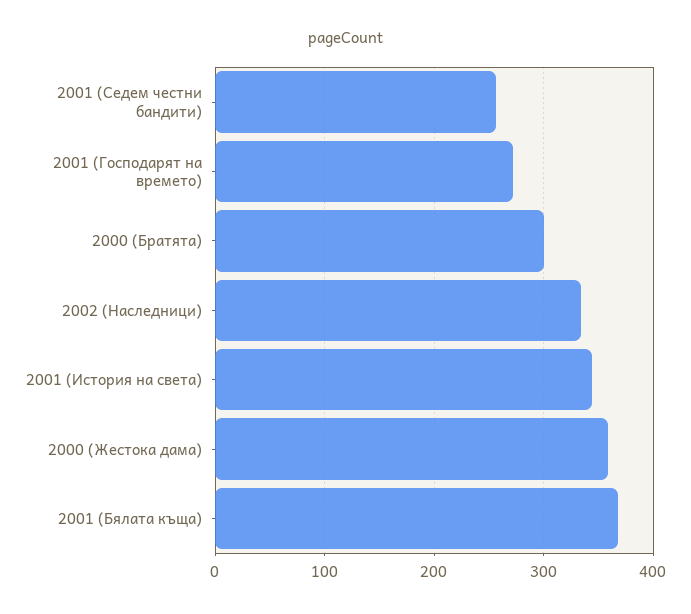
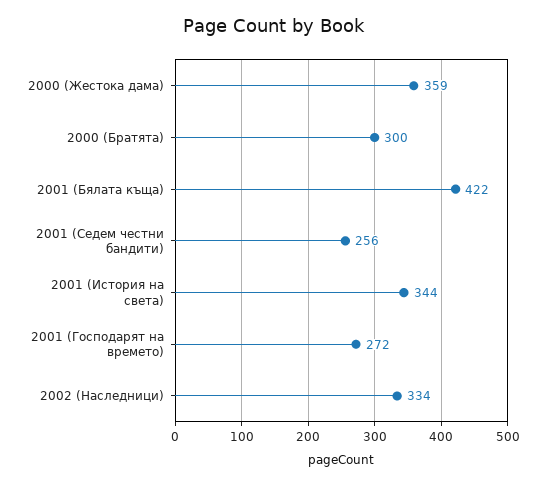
  {
    "2001 (Седем честни бандити)": 256,
    "2001 (Господарят на времето)": 272,
    "2000 (Братята)": 300,
    "2002 (Наследници)": 334,
    "2001 (История на света)": 344,
    "2000 (Жестока дама)": 359,
-   "2001 (Бялата къща)": 370
+   "2001 (Бялата къща)": 422
  }

